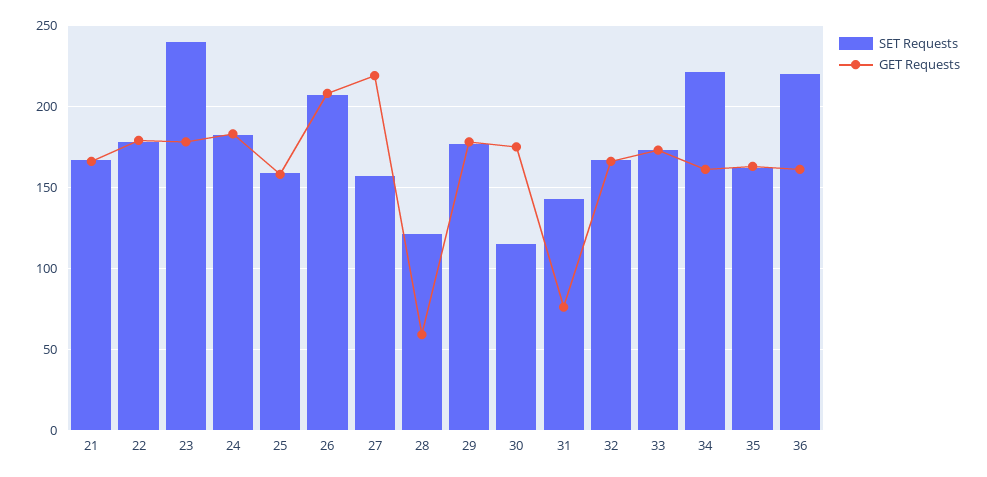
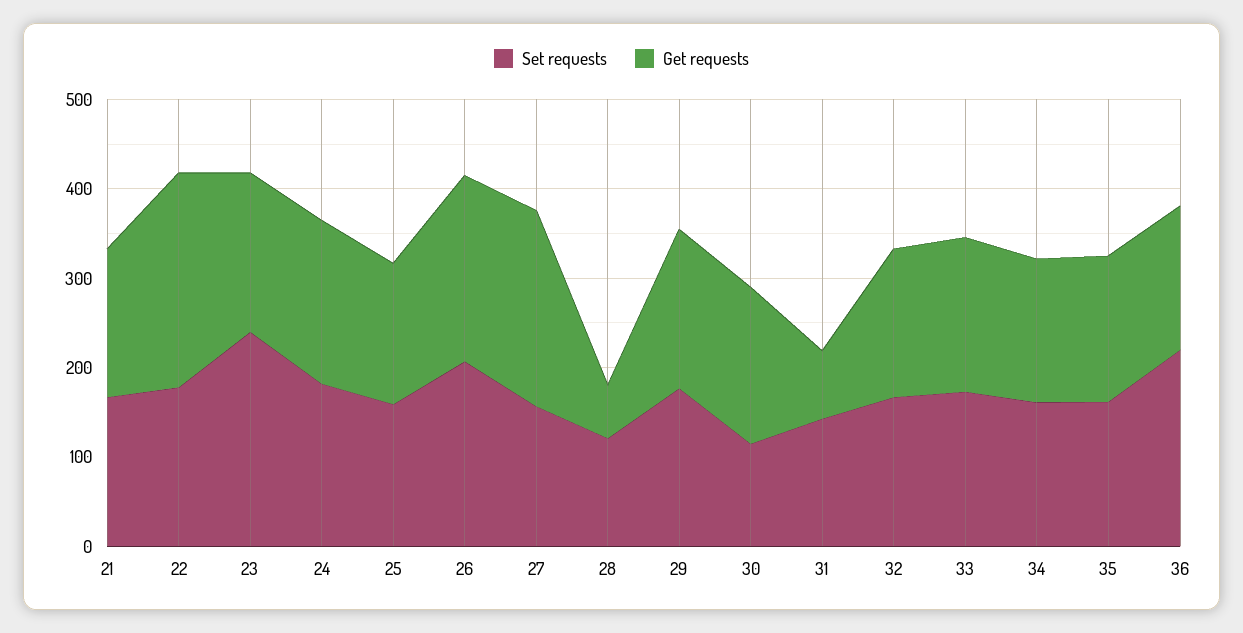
  {
    "SET Requests": {
      "21": 165,
      "22": 180,
      "23": 240,
      "24": 180,
      "25": 160,
      "26": 205,
      "27": 155,
      "28": 120,
      "29": 175,
      "30": 115,
      "31": 145,
      "32": 165,
      "33": 175,
-     "34": 220,
+     "34": 160,
      "35": 160,
      "36": 220
    },
    "GET Requests": {
      "21": 165,
-     "22": 180,
+     "22": 240,
      "23": 180,
      "24": 185,
      "25": 160,
      "26": 210,
      "27": 220,
      "28": 60,
      "29": 180,
      "30": 175,
      "31": 75,
      "32": 165,
      "33": 175,
      "34": 160,
      "35": 165,
      "36": 160
    }
  }

